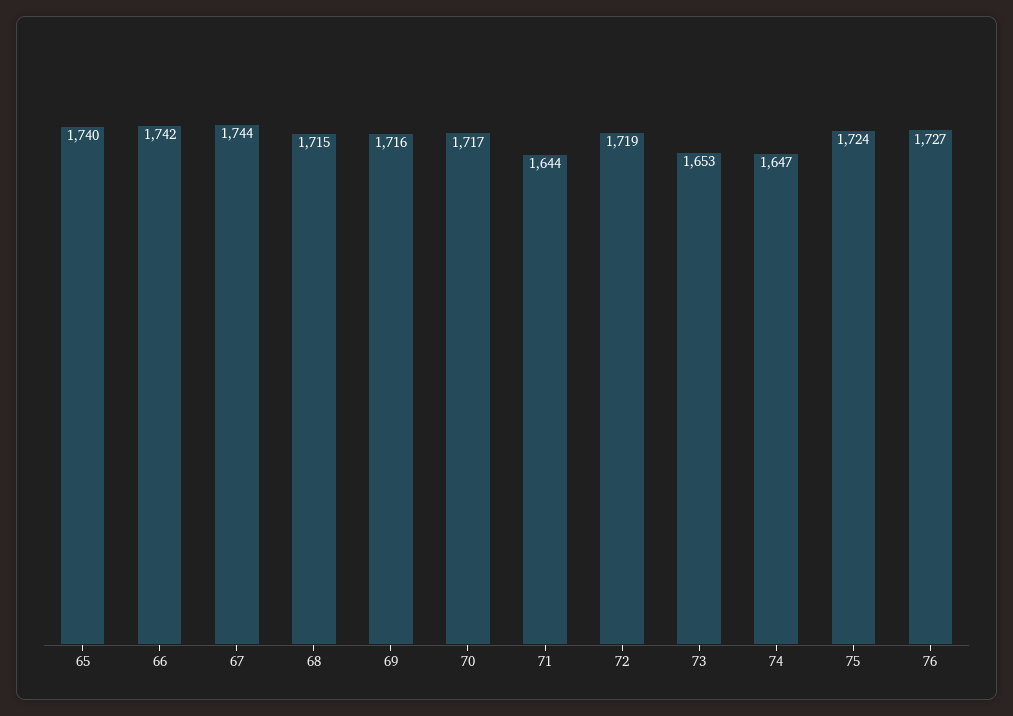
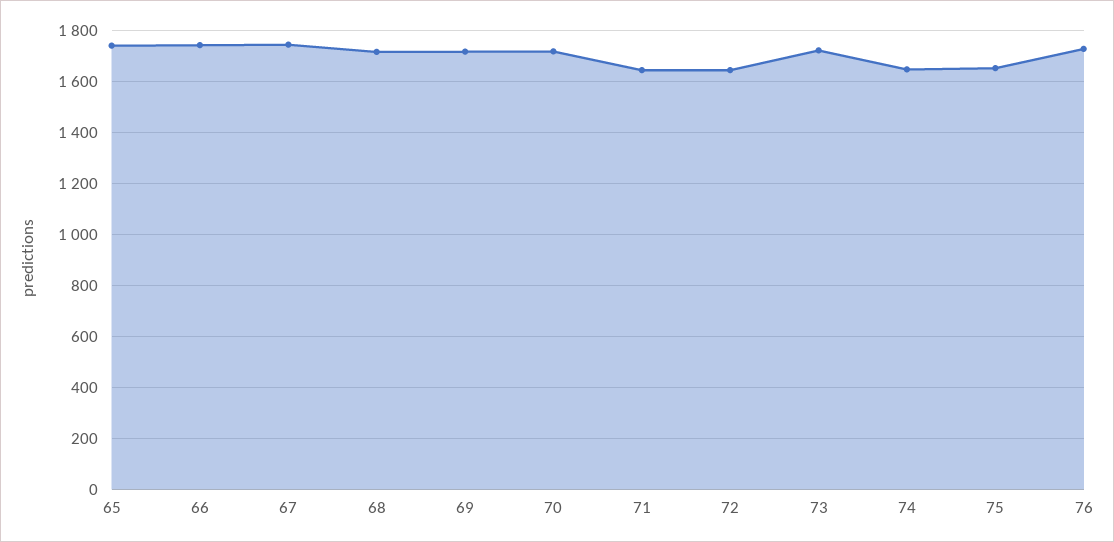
  {
    "65": 1740,
    "66": 1742,
    "67": 1744,
    "68": 1715,
    "69": 1716,
    "70": 1717,
    "71": 1644,
-   "72": 1719,
+   "72": 1650,
-   "73": 1653,
+   "73": 1725,
    "74": 1647,
-   "75": 1724,
+   "75": 1650,
    "76": 1727
  }

